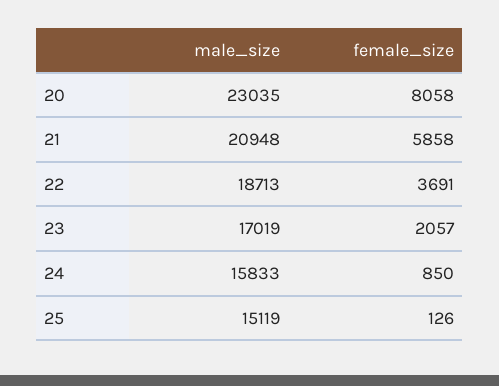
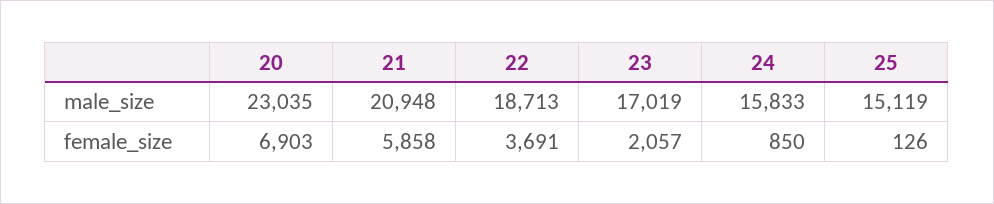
  {
    "male_size": {
      "20": 23035,
      "21": 20948,
      "22": 18713,
      "23": 17019,
      "24": 15833,
      "25": 15119
    },
    "female_size": {
-     "20": 8058,
+     "20": 6903,
      "21": 5858,
      "22": 3691,
      "23": 2057,
      "24": 850,
      "25": 126
    }
  }

